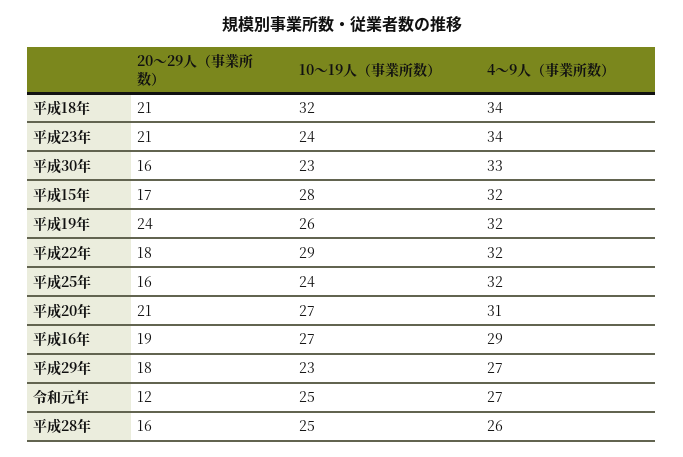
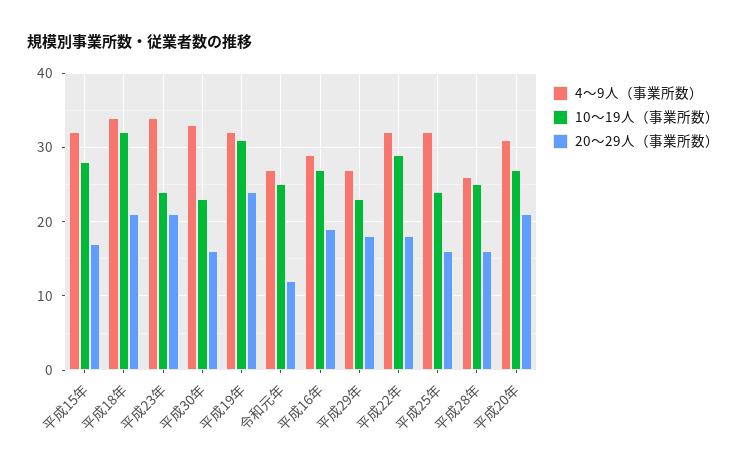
  {
    "20～29人（事業所数）": {
      "平成18年": 21,
      "平成23年": 21,
      "平成30年": 16,
      "平成15年": 17,
      "平成19年": 24,
      "平成22年": 18,
      "平成25年": 16,
      "平成20年": 21,
      "平成16年": 19,
      "平成29年": 18,
      "令和元年": 12,
      "平成28年": 16
    },
    "10～19人（事業所数）": {
      "平成18年": 32,
      "平成23年": 24,
      "平成30年": 23,
      "平成15年": 28,
-     "平成19年": 26,
+     "平成19年": 31,
      "平成22年": 29,
      "平成25年": 24,
      "平成20年": 27,
      "平成16年": 27,
      "平成29年": 23,
      "令和元年": 25,
      "平成28年": 25
    },
    "4～9人（事業所数）": {
      "平成18年": 34,
      "平成23年": 34,
      "平成30年": 33,
      "平成15年": 32,
      "平成19年": 32,
      "平成22年": 32,
      "平成25年": 32,
      "平成20年": 31,
      "平成16年": 29,
      "平成29年": 27,
      "令和元年": 27,
      "平成28年": 26
    }
  }

